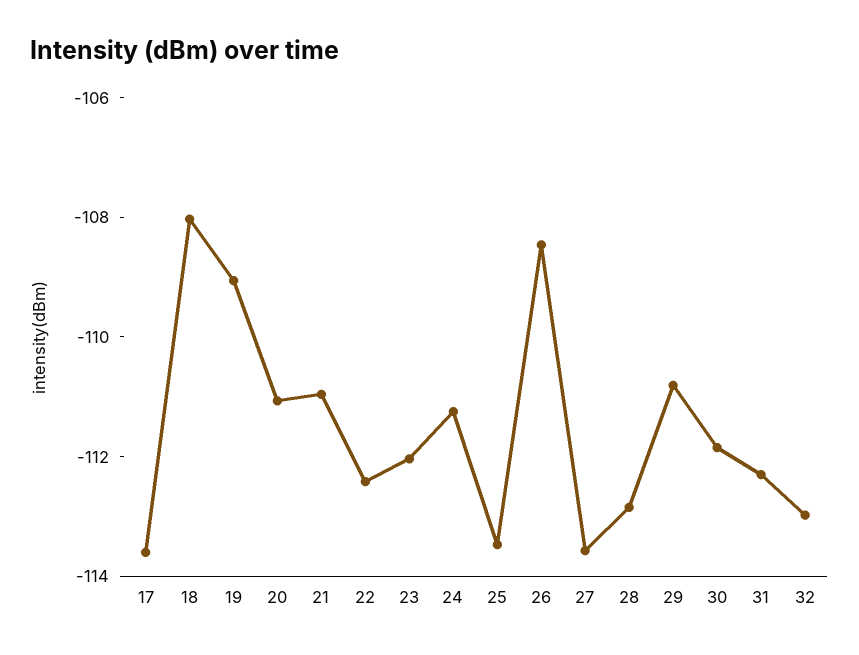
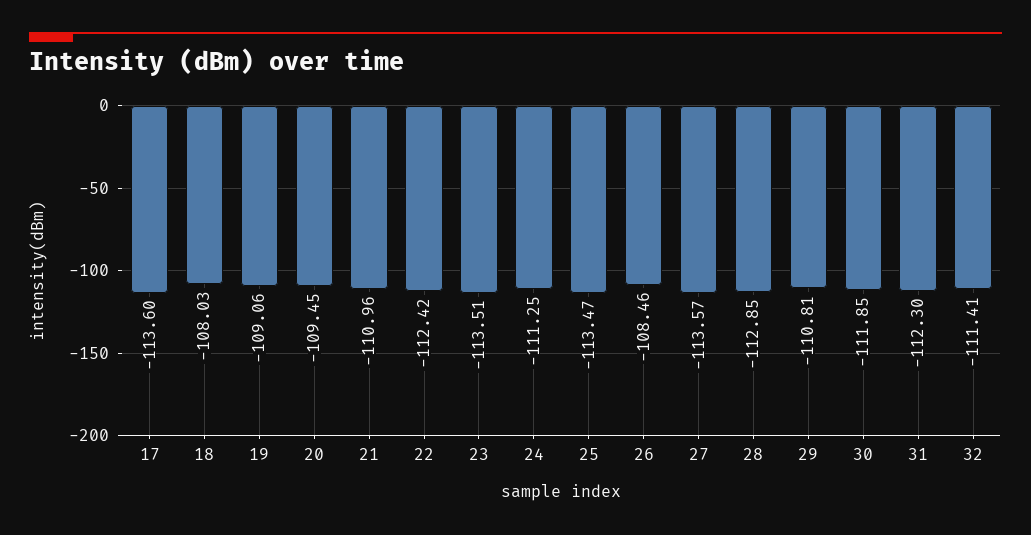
  {
    "17": -113.6,
    "18": -108.03,
    "19": -109.06,
-   "20": -111,
+   "20": -109.45,
    "21": -110.96,
    "22": -112.42,
-   "23": -112,
+   "23": -113.51,
    "24": -111.25,
    "25": -113.47,
    "26": -108.46,
    "27": -113.57,
    "28": -112.85,
    "29": -110.81,
    "30": -111.85,
    "31": -112.3,
-   "32": -113
+   "32": -111.41
  }

